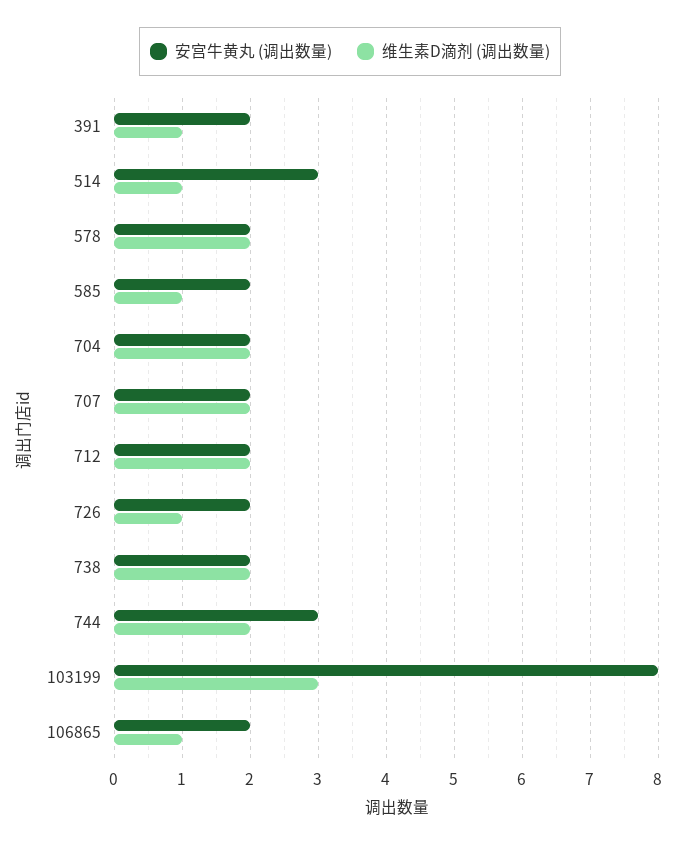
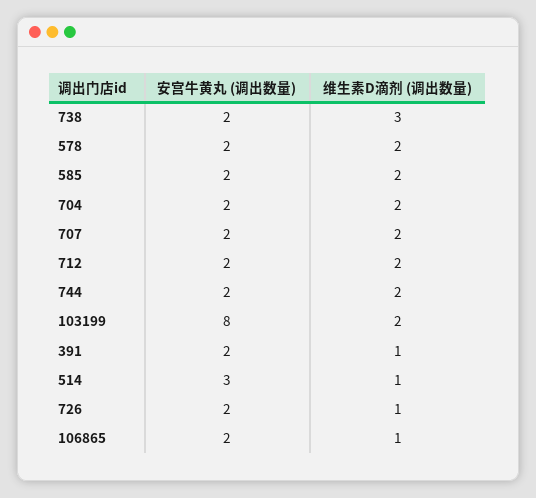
  {
    "安宫牛黄丸 (调出数量)": {
      "391": 2,
      "514": 3,
      "578": 2,
      "585": 2,
      "704": 2,
      "707": 2,
      "712": 2,
      "726": 2,
      "738": 2,
-     "744": 3,
+     "744": 2,
      "103199": 8,
      "106865": 2
    },
    "维生素D滴剂 (调出数量)": {
      "391": 1,
      "514": 1,
      "578": 2,
-     "585": 1,
+     "585": 2,
      "704": 2,
      "707": 2,
      "712": 2,
      "726": 1,
-     "738": 2,
+     "738": 3,
      "744": 2,
-     "103199": 3,
+     "103199": 2,
      "106865": 1
    }
  }

